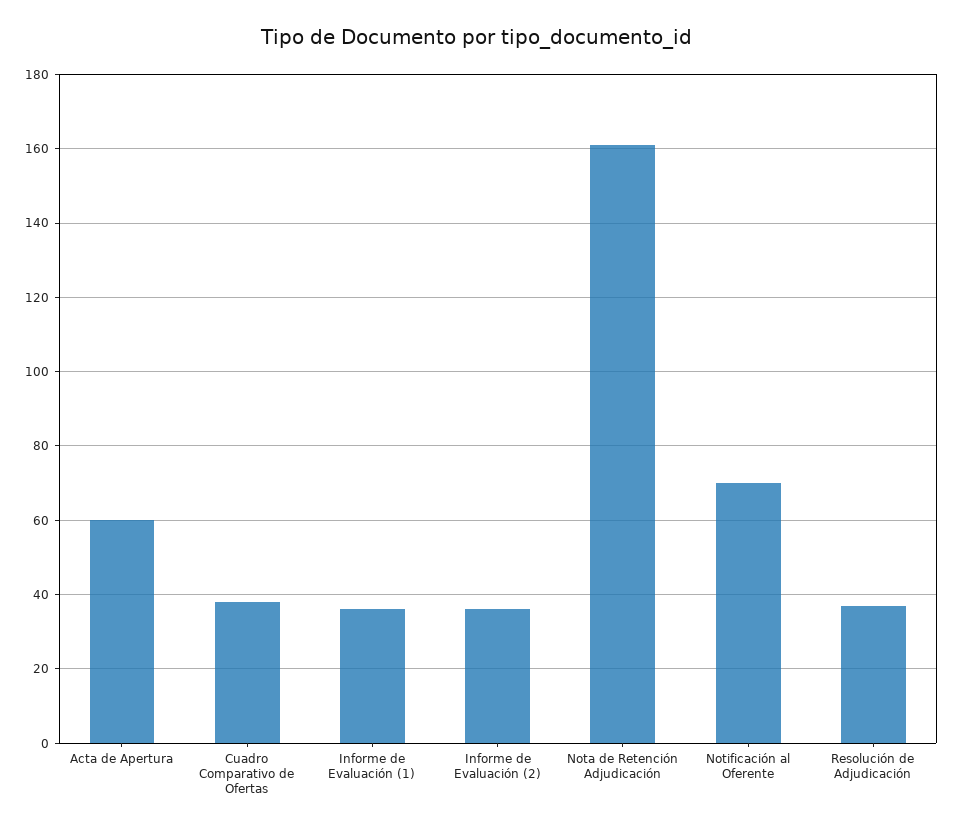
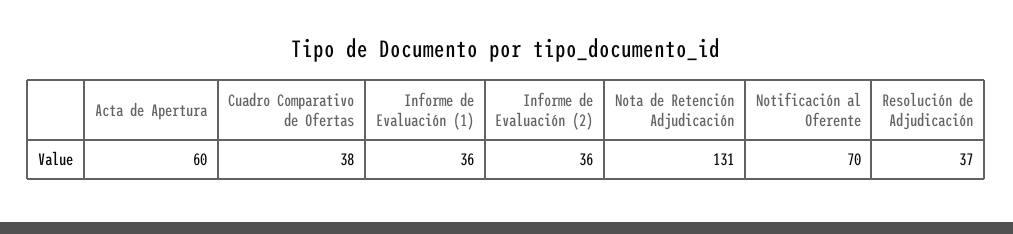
  {
    "Acta de Apertura": 60,
    "Cuadro Comparativo de Ofertas": 38,
    "Informe de Evaluación (1)": 36,
    "Informe de Evaluación (2)": 36,
-   "Nota de Retención Adjudicación": 160,
+   "Nota de Retención Adjudicación": 131,
    "Notificación al Oferente": 70,
    "Resolución de Adjudicación": 37
  }

